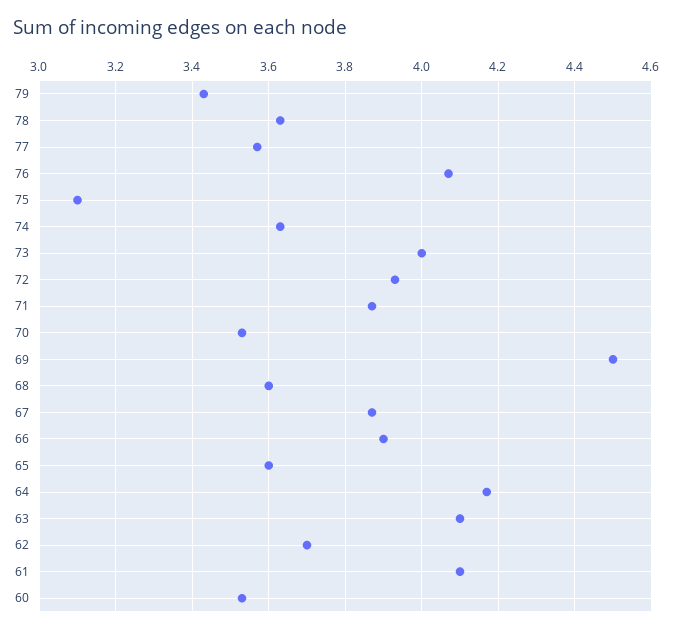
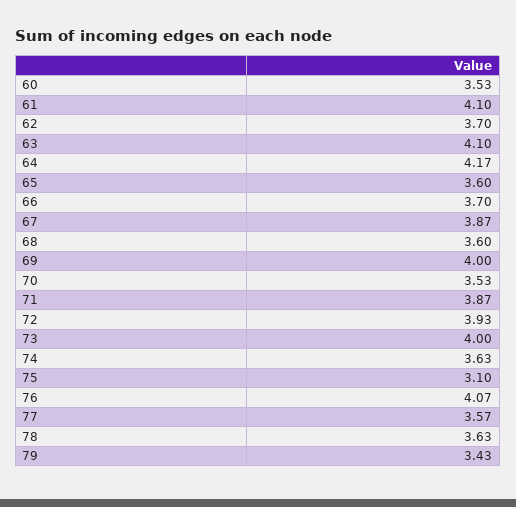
  {
    "79": 3.43,
    "78": 3.63,
    "77": 3.57,
    "76": 4.07,
    "75": 3.1,
    "74": 3.63,
    "73": 4,
    "72": 3.93,
    "71": 3.87,
    "70": 3.53,
-   "69": 4.5,
+   "69": 4,
    "68": 3.6,
    "67": 3.87,
-   "66": 3.9,
+   "66": 3.7,
    "65": 3.6,
    "64": 4.17,
    "63": 4.1,
    "62": 3.7,
    "61": 4.1,
    "60": 3.53
  }

